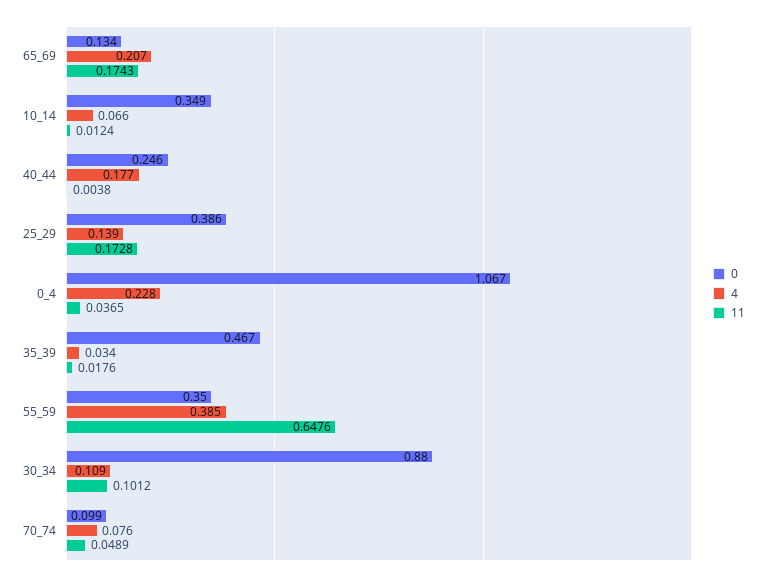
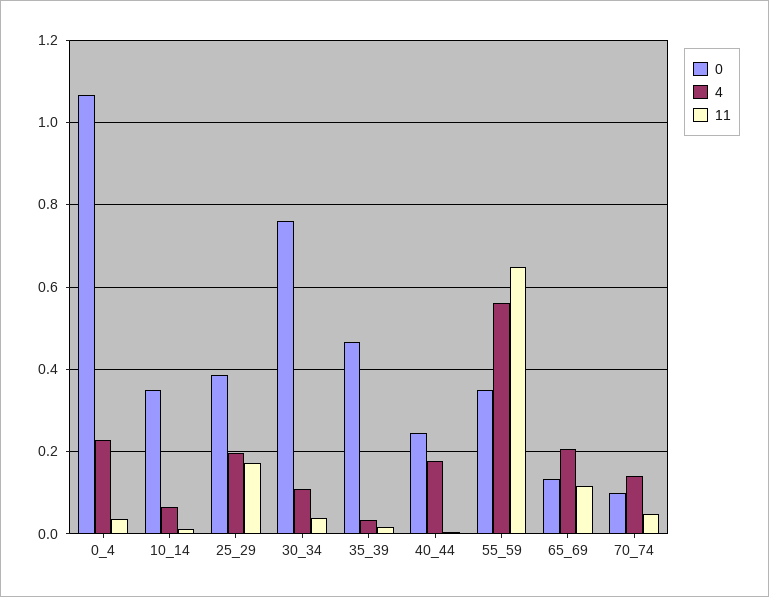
  {
    "0": {
      "65_69": 0.134,
      "10_14": 0.349,
      "40_44": 0.246,
      "25_29": 0.386,
      "0_4": 1.067,
      "35_39": 0.467,
      "55_59": 0.35,
-     "30_34": 0.88,
+     "30_34": 0.76,
      "70_74": 0.099
    },
    "4": {
      "65_69": 0.207,
      "10_14": 0.066,
      "40_44": 0.177,
-     "25_29": 0.139,
+     "25_29": 0.2,
      "0_4": 0.228,
      "35_39": 0.034,
-     "55_59": 0.385,
+     "55_59": 0.56,
      "30_34": 0.109,
-     "70_74": 0.076
+     "70_74": 0.14
    },
    "11": {
-     "65_69": 0.1743,
+     "65_69": 0.12,
      "10_14": 0.0124,
      "40_44": 0.0038,
      "25_29": 0.1728,
      "0_4": 0.0365,
      "35_39": 0.0176,
      "55_59": 0.6476,
-     "30_34": 0.1012,
+     "30_34": 0.04,
      "70_74": 0.0489
    }
  }

